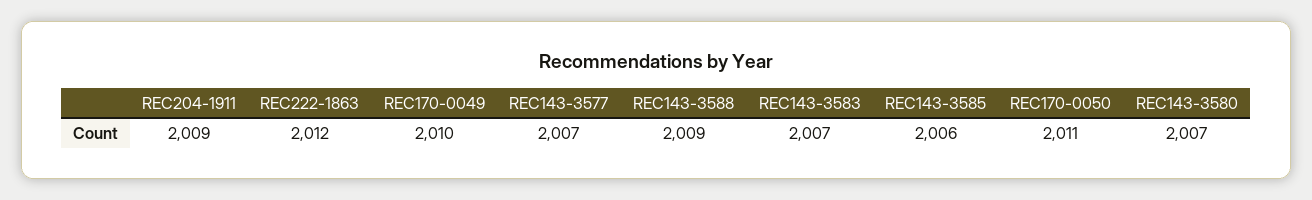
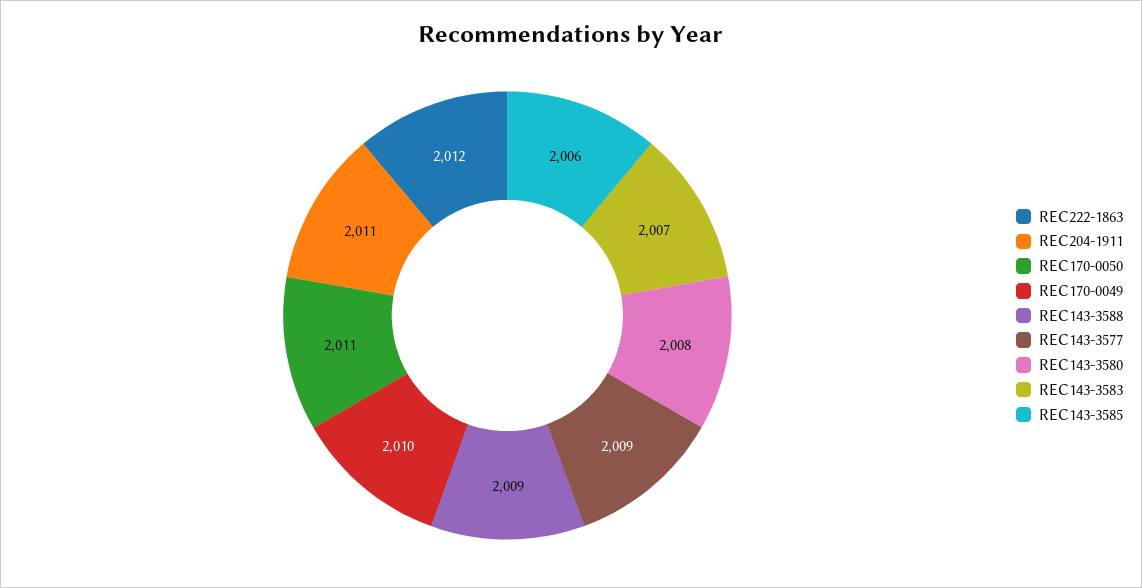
  {
-   "REC204-1911": 2009,
+   "REC204-1911": 2011,
    "REC222-1863": 2012,
    "REC170-0049": 2010,
-   "REC143-3577": 2007,
+   "REC143-3577": 2009,
    "REC143-3588": 2009,
    "REC143-3583": 2007,
    "REC143-3585": 2006,
    "REC170-0050": 2011,
-   "REC143-3580": 2007
+   "REC143-3580": 2008
  }

